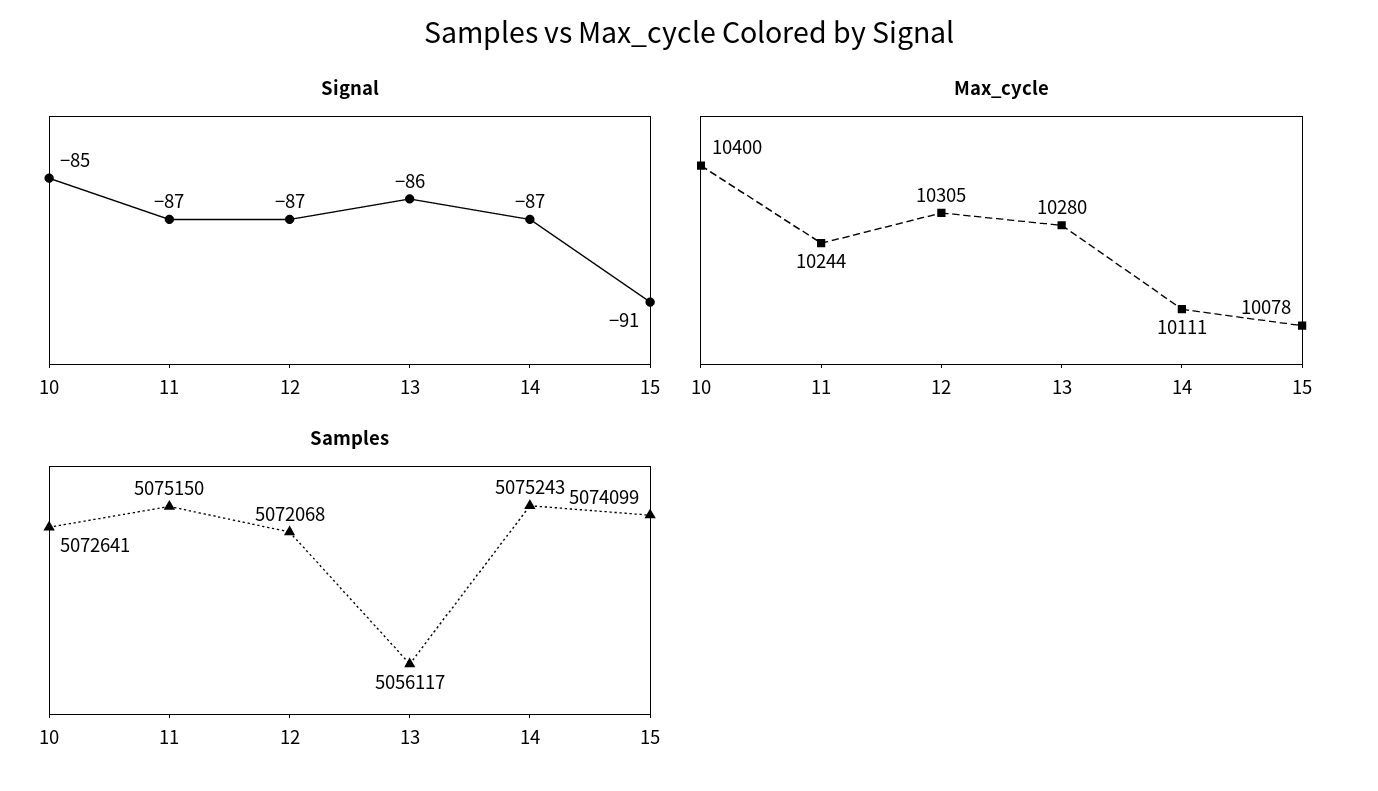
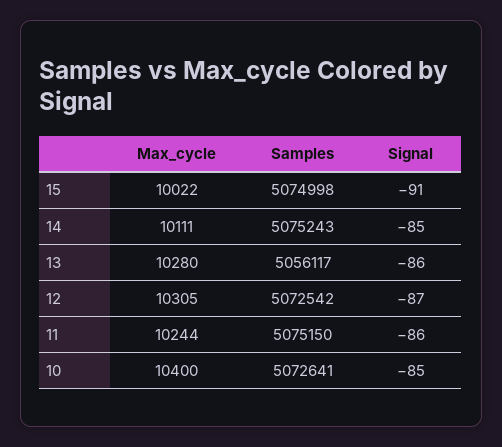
  {
    "Signal": {
      "10": -85,
-     "11": -87,
+     "11": -86,
      "12": -87,
      "13": -86,
-     "14": -87,
+     "14": -85,
      "15": -91
    },
    "Max_cycle": {
      "10": 10400,
      "11": 10244,
      "12": 10305,
      "13": 10280,
      "14": 10111,
-     "15": 10078
+     "15": 10022
    },
    "Samples": {
      "10": 5072641,
      "11": 5075150,
-     "12": 5072068,
+     "12": 5072542,
      "13": 5056117,
      "14": 5075243,
-     "15": 5074099
+     "15": 5074998
    }
  }

